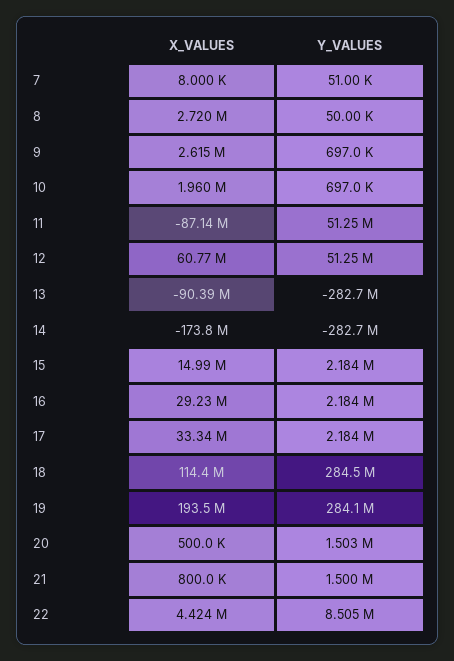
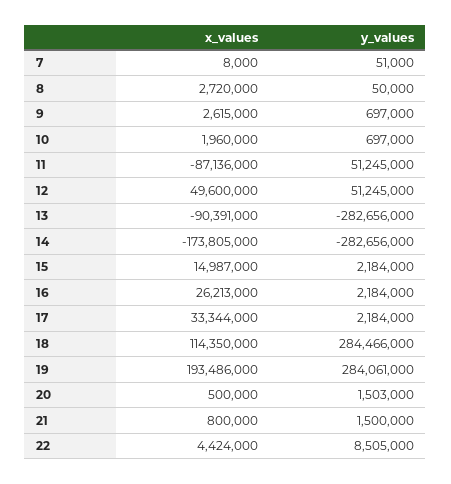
  {
    "X_VALUES": {
      "7": 8000,
      "8": 2720000,
      "9": 2615000,
      "10": 1960000,
      "11": -87136000,
-     "12": 60770000,
+     "12": 49600000,
      "13": -90391000,
      "14": -173805000,
      "15": 14987000,
-     "16": 29230000,
+     "16": 26213000,
      "17": 33344000,
      "18": 114350000,
      "19": 193486000,
      "20": 500000,
      "21": 800000,
      "22": 4424000
    },
    "Y_VALUES": {
      "7": 51000,
      "8": 50000,
      "9": 697000,
      "10": 697000,
      "11": 51245000,
      "12": 51245000,
      "13": -282656000,
      "14": -282656000,
      "15": 2184000,
      "16": 2184000,
      "17": 2184000,
      "18": 284466000,
      "19": 284061000,
      "20": 1503000,
      "21": 1500000,
      "22": 8505000
    }
  }

